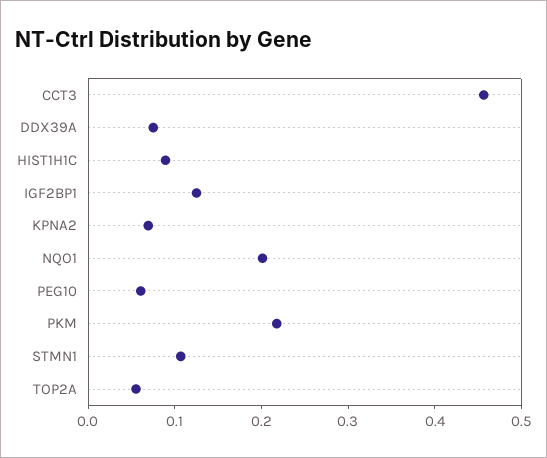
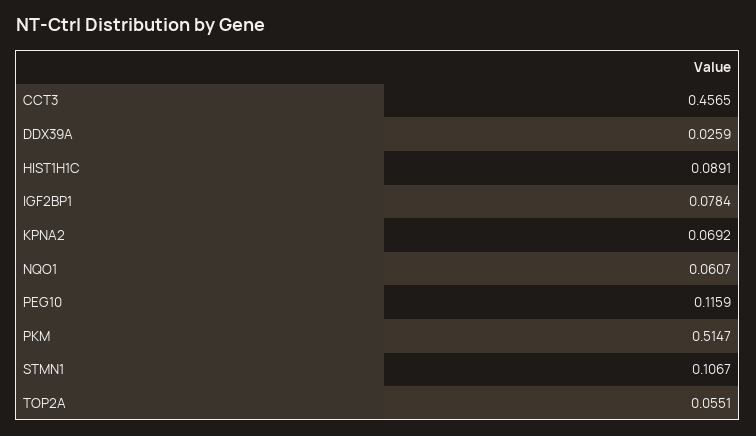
  {
    "CCT3": 0.4565,
-   "DDX39A": 0.08,
+   "DDX39A": 0.0259,
    "HIST1H1C": 0.0891,
-   "IGF2BP1": 0.12,
+   "IGF2BP1": 0.0784,
    "KPNA2": 0.0692,
-   "NQO1": 0.2,
+   "NQO1": 0.0607,
-   "PEG10": 0.06,
+   "PEG10": 0.1159,
-   "PKM": 0.22,
+   "PKM": 0.5147,
    "STMN1": 0.1067,
    "TOP2A": 0.0551
  }

